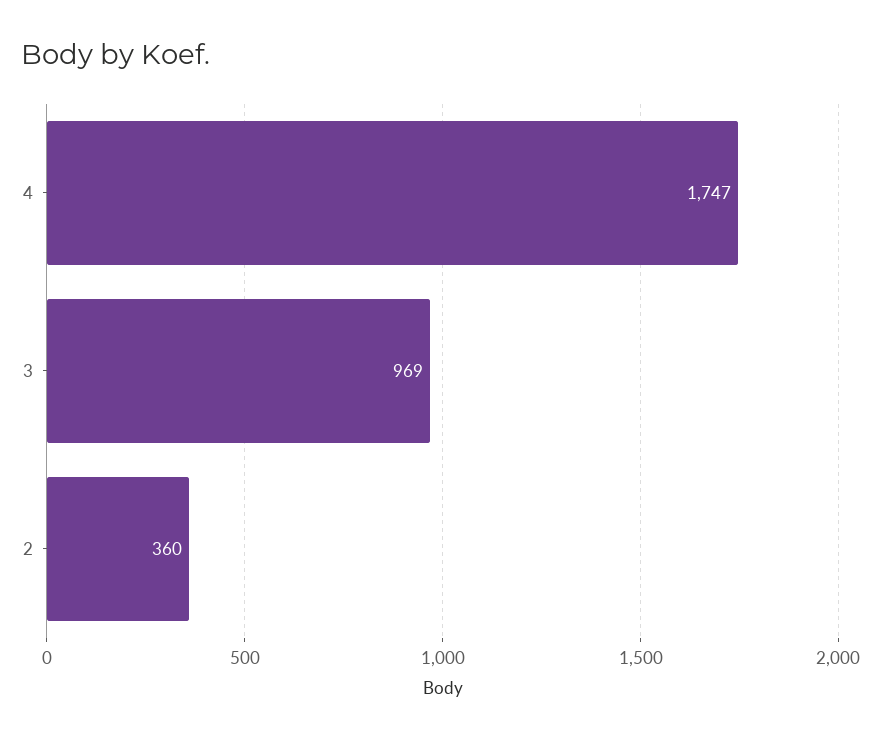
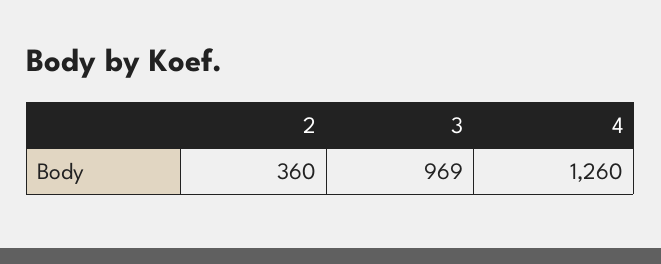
  {
-   "4": 1747,
+   "4": 1260,
    "3": 969,
    "2": 360
  }

